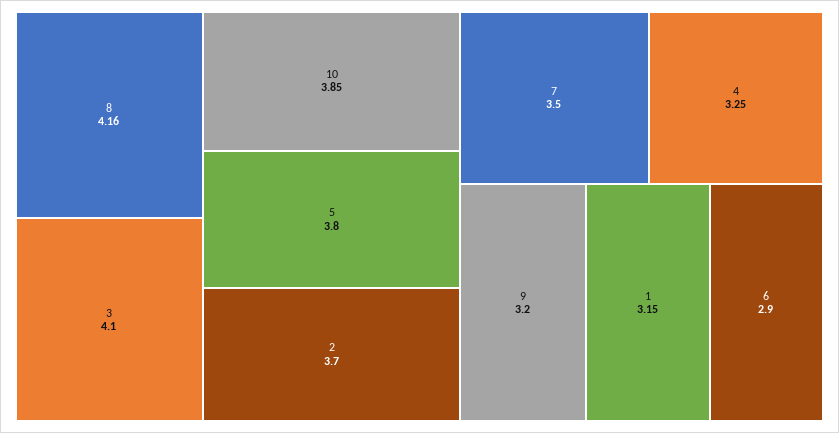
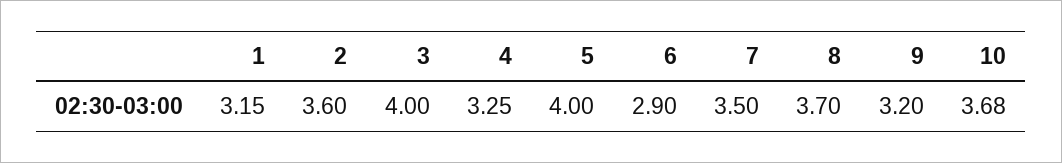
  {
-   "8": 4.16,
+   "8": 3.7,
-   "3": 4.1,
+   "3": 4,
-   "10": 3.85,
+   "10": 3.68,
-   "5": 3.8,
+   "5": 4,
-   "2": 3.7,
+   "2": 3.6,
    "7": 3.5,
    "4": 3.25,
    "9": 3.2,
    "1": 3.15,
    "6": 2.9
  }

